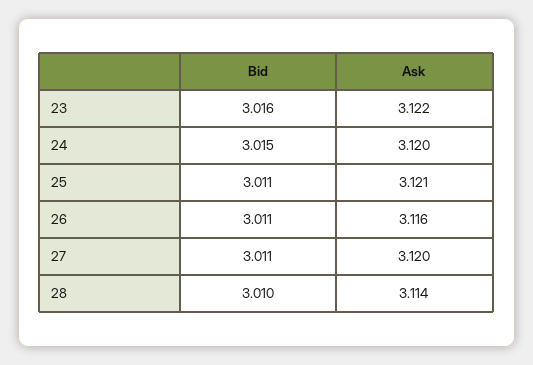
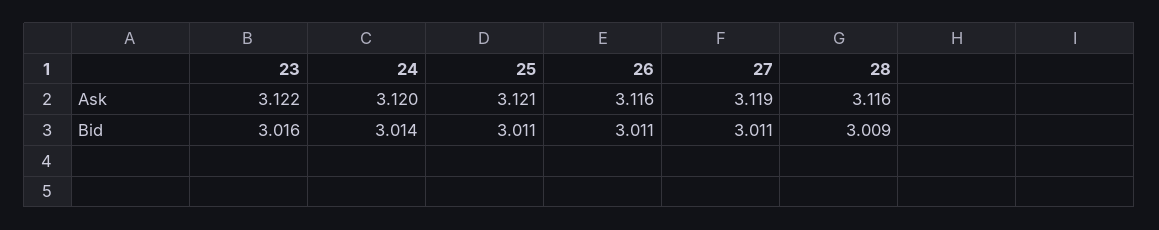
  {
    "Bid": {
      "23": 3.016,
-     "24": 3.015,
+     "24": 3.014,
      "25": 3.011,
      "26": 3.011,
      "27": 3.011,
-     "28": 3.01
+     "28": 3.009
    },
    "Ask": {
      "23": 3.122,
      "24": 3.12,
      "25": 3.121,
      "26": 3.116,
-     "27": 3.12,
+     "27": 3.119,
-     "28": 3.114
+     "28": 3.116
    }
  }

